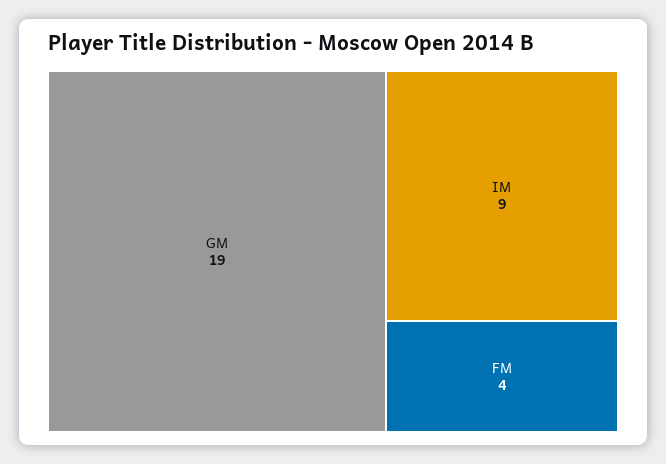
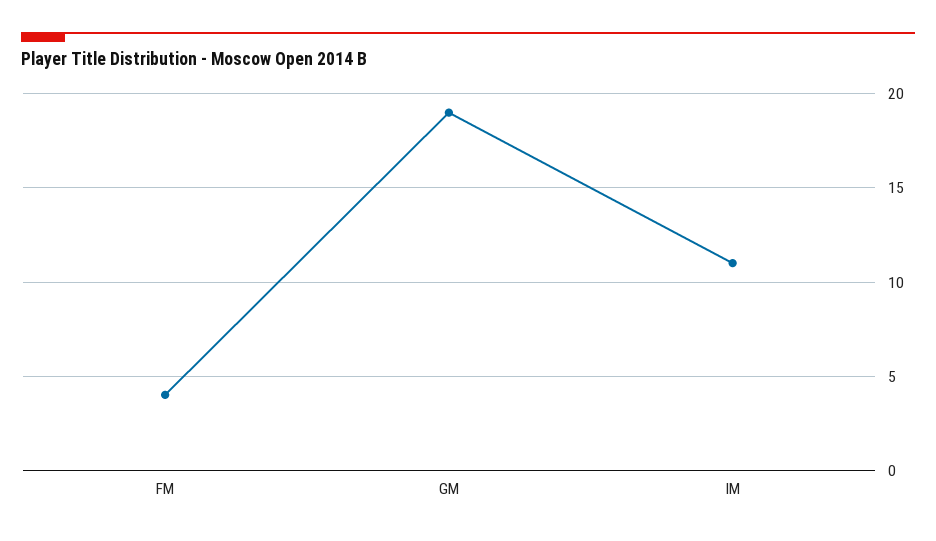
  {
    "GM": 19,
-   "IM": 9,
+   "IM": 11,
    "FM": 4
  }

